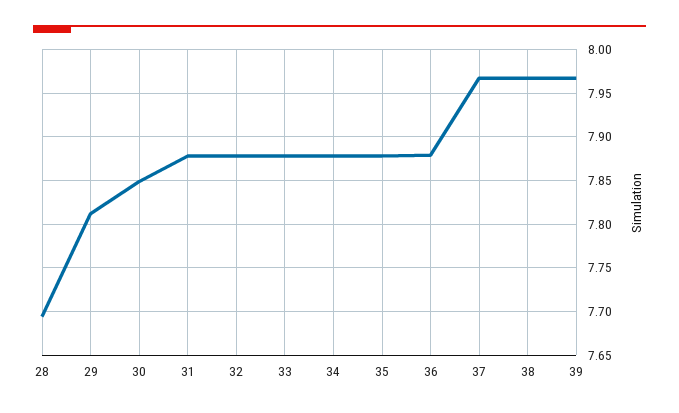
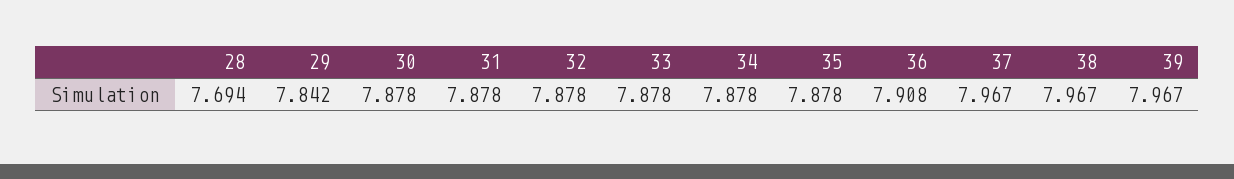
  {
    "28": 7.694,
-   "29": 7.81,
+   "29": 7.842,
-   "30": 7.85,
+   "30": 7.878,
    "31": 7.878,
    "32": 7.878,
    "33": 7.878,
    "34": 7.878,
    "35": 7.878,
-   "36": 7.88,
+   "36": 7.908,
    "37": 7.967,
    "38": 7.967,
    "39": 7.967
  }

